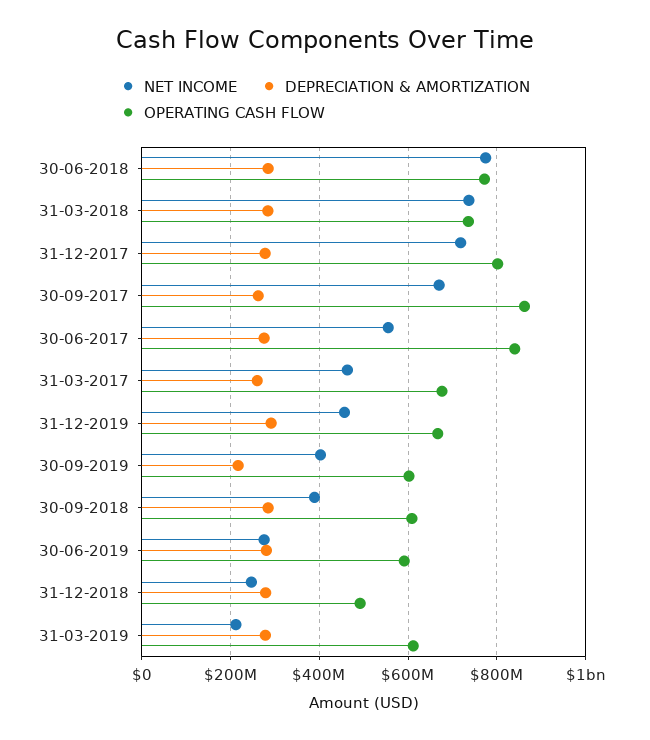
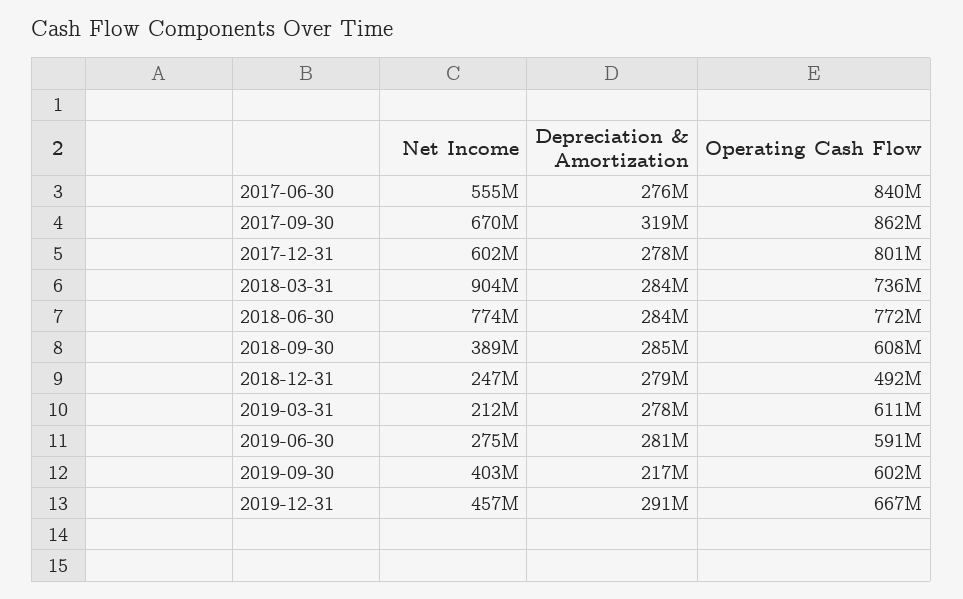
  {
    "NET INCOME": {
      "30-06-2018": 774000000,
-     "31-03-2018": 740000000,
+     "31-03-2018": 904000000,
-     "31-12-2017": 720000000,
+     "31-12-2017": 602000000,
      "30-09-2017": 670000000,
      "30-06-2017": 555000000,
-     "31-03-2017": 460000000,
      "31-12-2019": 457000000,
      "30-09-2019": 403000000,
      "30-09-2018": 389000000,
      "30-06-2019": 275000000,
      "31-12-2018": 247000000,
      "31-03-2019": 212000000
    },
    "DEPRECIATION & AMORTIZATION": {
      "30-06-2018": 284000000,
      "31-03-2018": 284000000,
      "31-12-2017": 278000000,
-     "30-09-2017": 260000000,
+     "30-09-2017": 319000000,
      "30-06-2017": 276000000,
-     "31-03-2017": 260000000,
      "31-12-2019": 291000000,
      "30-09-2019": 217000000,
      "30-09-2018": 285000000,
      "30-06-2019": 281000000,
      "31-12-2018": 279000000,
      "31-03-2019": 278000000
    },
    "OPERATING CASH FLOW": {
      "30-06-2018": 772000000,
      "31-03-2018": 736000000,
      "31-12-2017": 801000000,
      "30-09-2017": 862000000,
      "30-06-2017": 840000000,
-     "31-03-2017": 680000000,
      "31-12-2019": 667000000,
      "30-09-2019": 602000000,
      "30-09-2018": 608000000,
      "30-06-2019": 591000000,
      "31-12-2018": 492000000,
      "31-03-2019": 611000000
    }
  }

